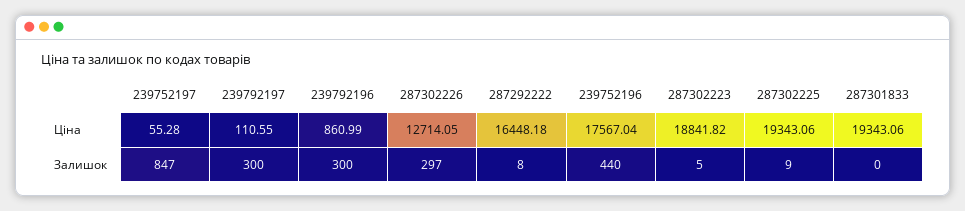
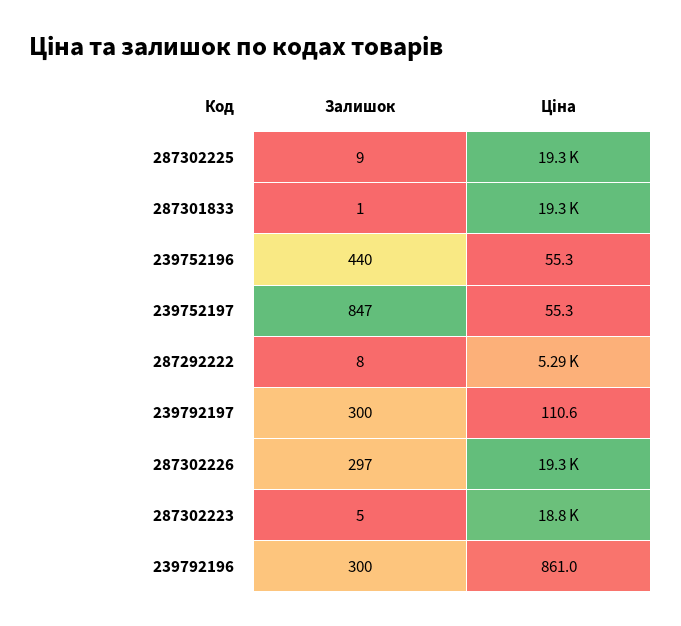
  {
    "239752197": {
      "Ціна": 55.28,
      "Залишок": 847
    },
    "239792197": {
      "Ціна": 110.55,
      "Залишок": 300
    },
    "239792196": {
      "Ціна": 860.99,
      "Залишок": 300
    },
    "287302226": {
-     "Ціна": 12714.05,
+     "Ціна": 19300,
      "Залишок": 297
    },
    "287292222": {
-     "Ціна": 16448.18,
+     "Ціна": 5290,
      "Залишок": 8
    },
    "239752196": {
-     "Ціна": 17567.04,
+     "Ціна": 55.3,
      "Залишок": 440
    },
    "287302223": {
      "Ціна": 18841.82,
      "Залишок": 5
    },
    "287302225": {
      "Ціна": 19343.06,
      "Залишок": 9
    },
    "287301833": {
      "Ціна": 19343.06,
-     "Залишок": 0
+     "Залишок": 1
    }
  }

